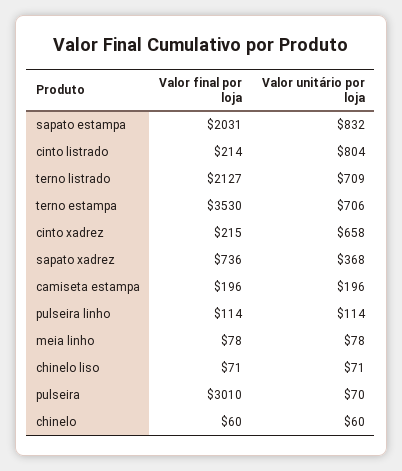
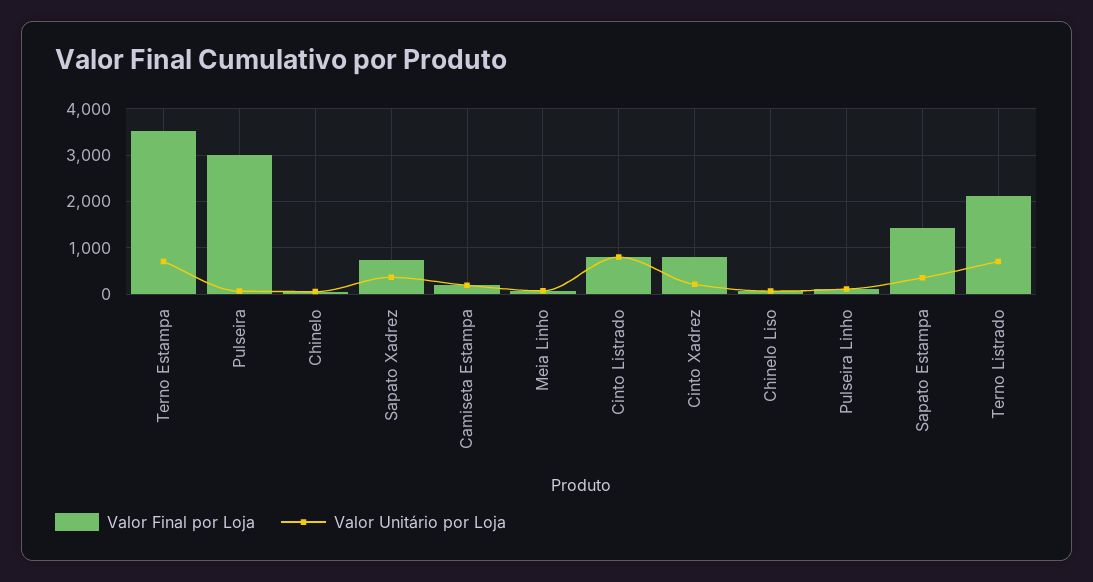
  {
    "Valor final por loja": {
-     "sapato estampa": 2031,
+     "sapato estampa": 1400,
-     "cinto listrado": 214,
+     "cinto listrado": 800,
      "terno listrado": 2127,
      "terno estampa": 3530,
-     "cinto xadrez": 215,
+     "cinto xadrez": 800,
      "sapato xadrez": 736,
      "camiseta estampa": 196,
      "pulseira linho": 114,
      "meia linho": 78,
      "chinelo liso": 71,
      "pulseira": 3010,
      "chinelo": 60
    },
    "Valor unitário por loja": {
-     "sapato estampa": 832,
+     "sapato estampa": 400,
      "cinto listrado": 804,
      "terno listrado": 709,
      "terno estampa": 706,
-     "cinto xadrez": 658,
+     "cinto xadrez": 200,
      "sapato xadrez": 368,
      "camiseta estampa": 196,
      "pulseira linho": 114,
      "meia linho": 78,
      "chinelo liso": 71,
      "pulseira": 70,
      "chinelo": 60
    }
  }

